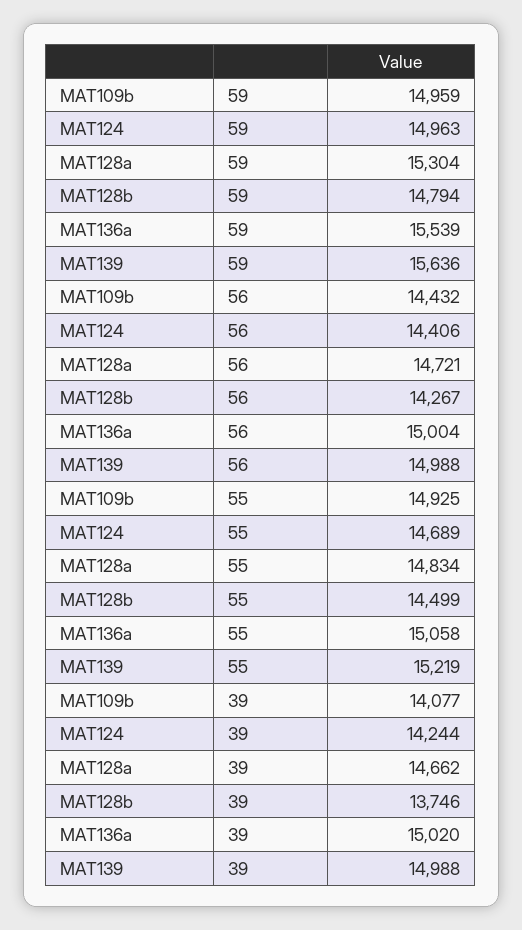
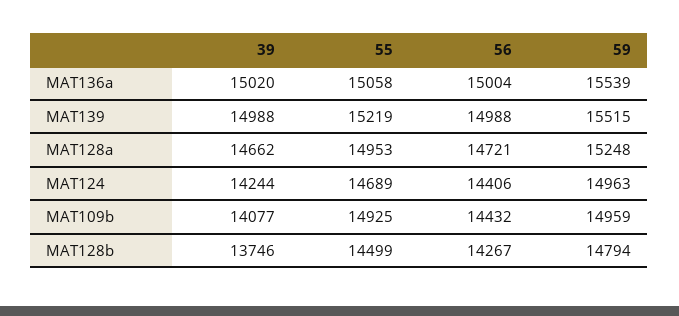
  {
    "MAT109b": {
      "59": 14959,
      "56": 14432,
      "55": 14925,
      "39": 14077
    },
    "MAT124": {
      "59": 14963,
      "56": 14406,
      "55": 14689,
      "39": 14244
    },
    "MAT128a": {
-     "59": 15304,
+     "59": 15248,
      "56": 14721,
-     "55": 14834,
+     "55": 14953,
      "39": 14662
    },
    "MAT128b": {
      "59": 14794,
      "56": 14267,
      "55": 14499,
      "39": 13746
    },
    "MAT136a": {
      "59": 15539,
      "56": 15004,
      "55": 15058,
      "39": 15020
    },
    "MAT139": {
-     "59": 15636,
+     "59": 15515,
      "56": 14988,
      "55": 15219,
      "39": 14988
    }
  }

